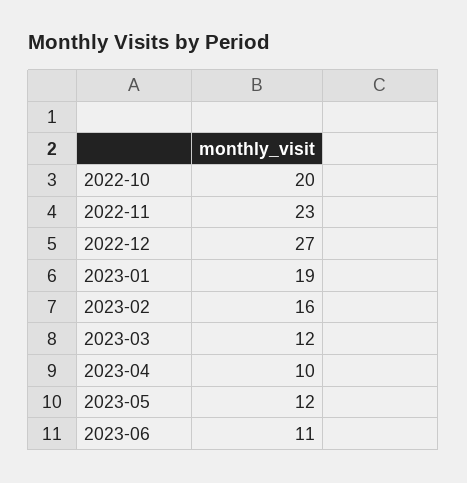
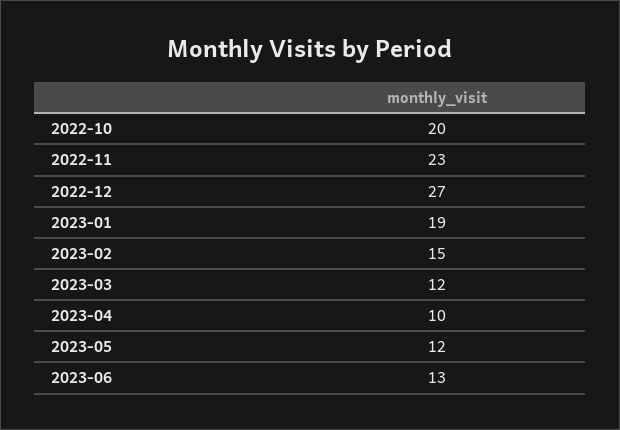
  {
    "2022-10": 20,
    "2022-11": 23,
    "2022-12": 27,
    "2023-01": 19,
-   "2023-02": 16,
+   "2023-02": 15,
    "2023-03": 12,
    "2023-04": 10,
    "2023-05": 12,
-   "2023-06": 11
+   "2023-06": 13
  }

